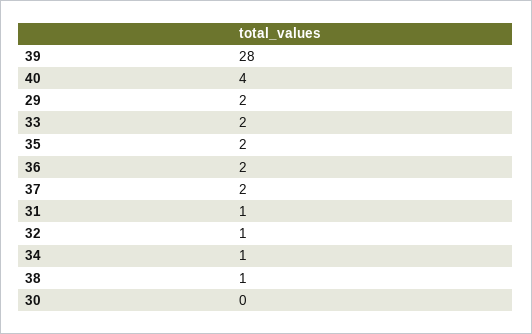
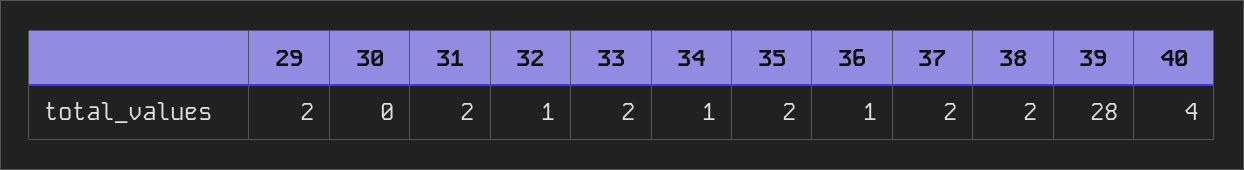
  {
    "39": 28,
    "40": 4,
    "29": 2,
    "33": 2,
    "35": 2,
-   "36": 2,
+   "36": 1,
    "37": 2,
-   "31": 1,
+   "31": 2,
    "32": 1,
    "34": 1,
-   "38": 1,
+   "38": 2,
    "30": 0
  }

